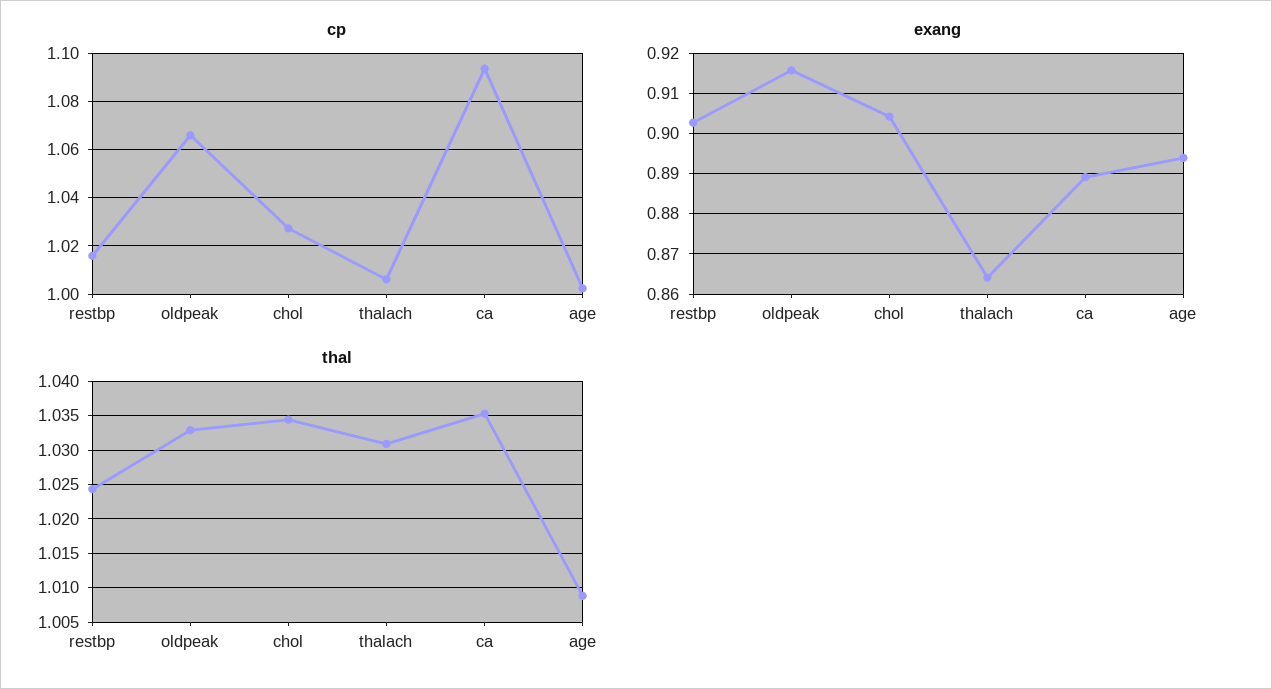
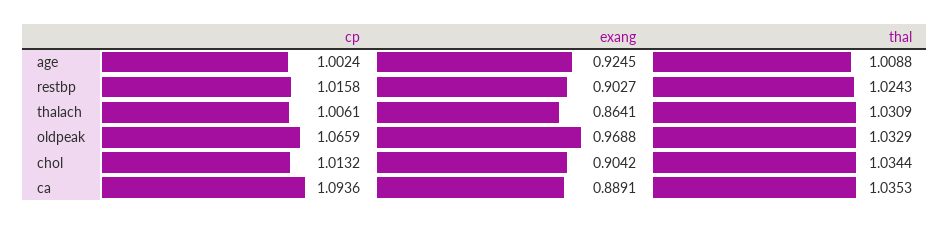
  {
    "cp": {
      "restbp": 1.0158,
      "oldpeak": 1.0659,
-     "chol": 1.0275,
+     "chol": 1.0132,
      "thalach": 1.0061,
      "ca": 1.0936,
      "age": 1.0024
    },
    "exang": {
      "restbp": 0.9027,
-     "oldpeak": 0.916,
+     "oldpeak": 0.9688,
      "chol": 0.9042,
      "thalach": 0.8641,
      "ca": 0.8891,
-     "age": 0.894
+     "age": 0.9245
    },
    "thal": {
      "restbp": 1.0243,
      "oldpeak": 1.0329,
      "chol": 1.0344,
      "thalach": 1.0309,
      "ca": 1.0353,
      "age": 1.0088
    }
  }

